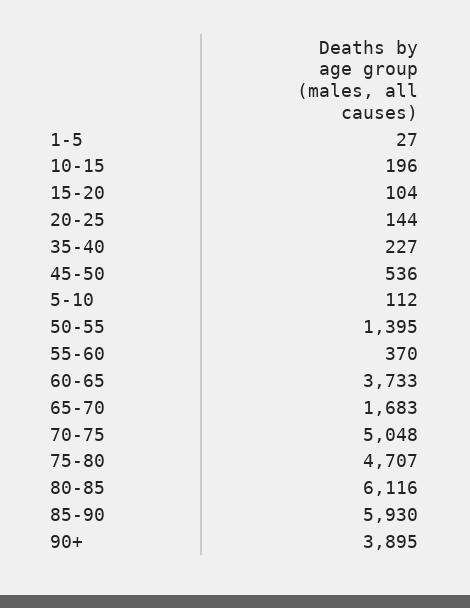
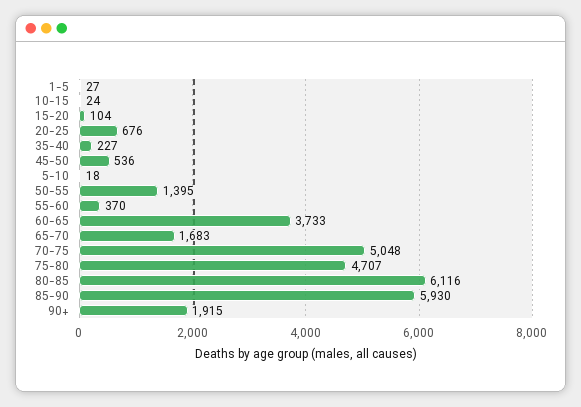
  {
    "1-5": 27,
-   "10-15": 196,
+   "10-15": 24,
    "15-20": 104,
-   "20-25": 144,
+   "20-25": 676,
    "35-40": 227,
    "45-50": 536,
-   "5-10": 112,
+   "5-10": 18,
    "50-55": 1395,
    "55-60": 370,
    "60-65": 3733,
    "65-70": 1683,
    "70-75": 5048,
    "75-80": 4707,
    "80-85": 6116,
    "85-90": 5930,
-   "90+": 3895
+   "90+": 1915
  }

